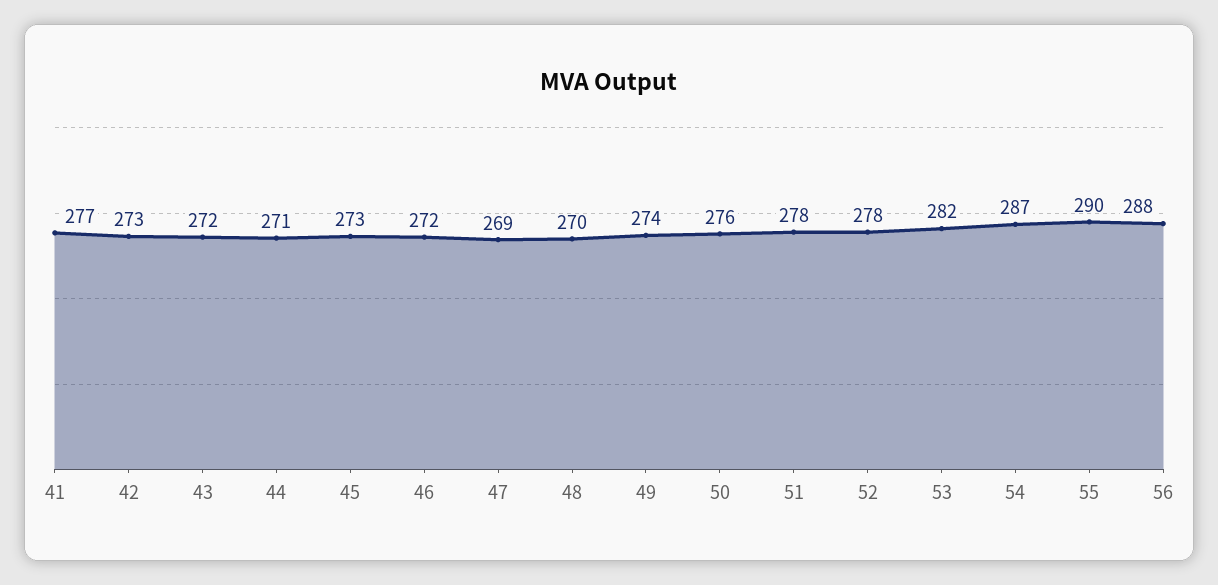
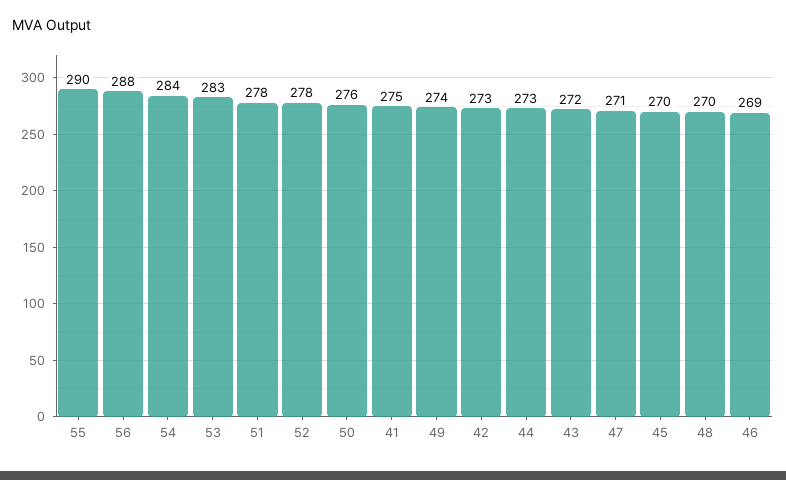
  {
-   "41": 277,
+   "41": 275,
    "42": 273,
    "43": 272,
-   "44": 271,
+   "44": 273,
-   "45": 273,
+   "45": 270,
-   "46": 272,
+   "46": 269,
-   "47": 269,
+   "47": 271,
    "48": 270,
    "49": 274,
    "50": 276,
    "51": 278,
    "52": 278,
-   "53": 282,
+   "53": 283,
-   "54": 287,
+   "54": 284,
    "55": 290,
    "56": 288
  }

